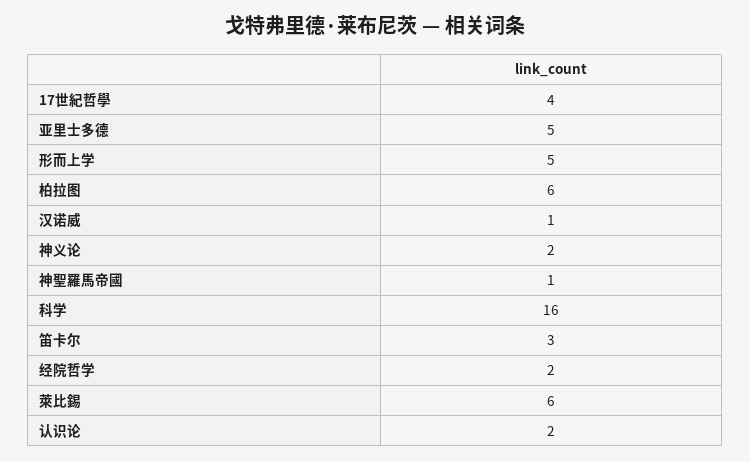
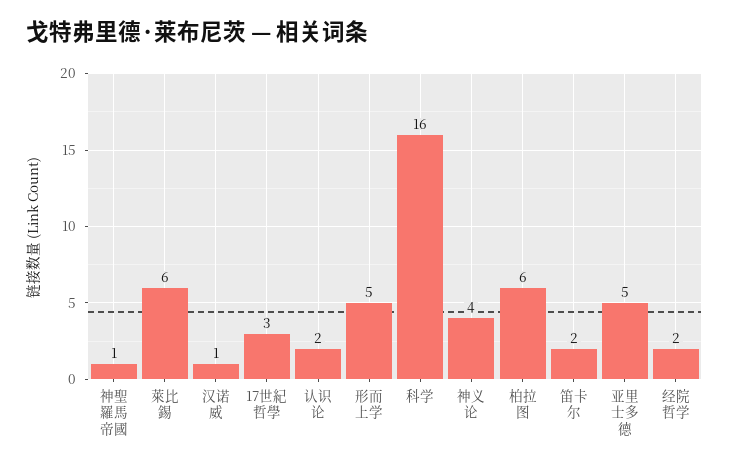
  {
-   "17世紀哲學": 4,
+   "17世紀哲學": 3,
    "亚里士多德": 5,
    "形而上学": 5,
    "柏拉图": 6,
    "汉诺威": 1,
-   "神义论": 2,
+   "神义论": 4,
    "神聖羅馬帝國": 1,
    "科学": 16,
-   "笛卡尔": 3,
+   "笛卡尔": 2,
    "经院哲学": 2,
    "萊比錫": 6,
    "认识论": 2
  }

